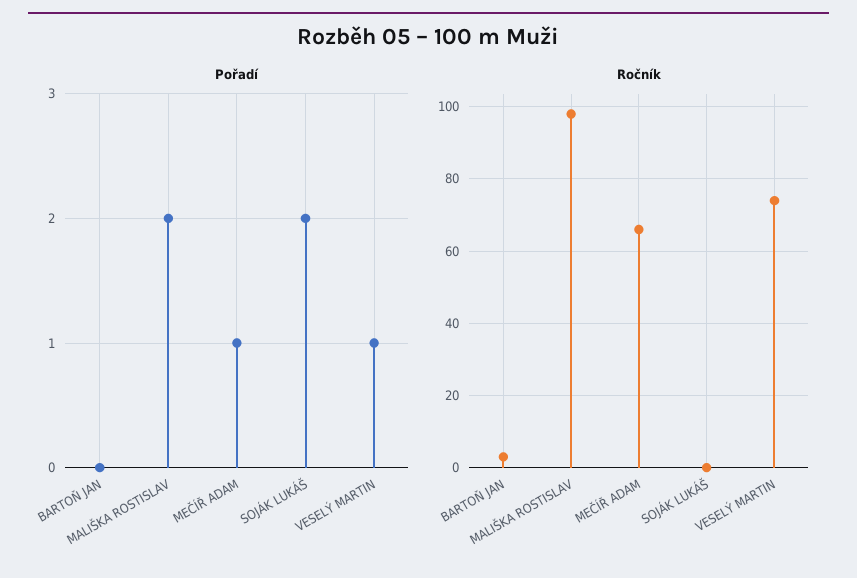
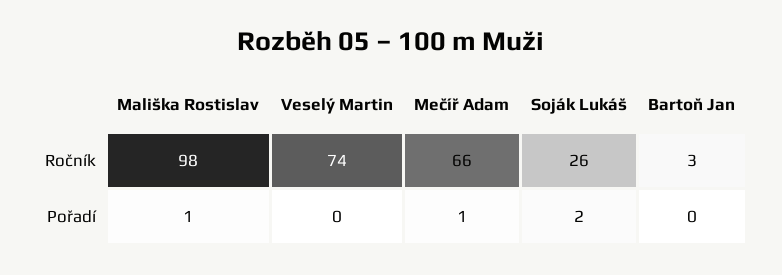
  {
    "Pořadí": {
      "BARTOŇ JAN": 0,
-     "MALIŠKA ROSTISLAV": 2,
+     "MALIŠKA ROSTISLAV": 1,
      "MEČÍŘ ADAM": 1,
      "SOJÁK LUKÁŠ": 2,
-     "VESELÝ MARTIN": 1
+     "VESELÝ MARTIN": 0
    },
    "Ročník": {
      "BARTOŇ JAN": 3,
      "MALIŠKA ROSTISLAV": 98,
      "MEČÍŘ ADAM": 66,
-     "SOJÁK LUKÁŠ": 0,
+     "SOJÁK LUKÁŠ": 26,
      "VESELÝ MARTIN": 74
    }
  }

